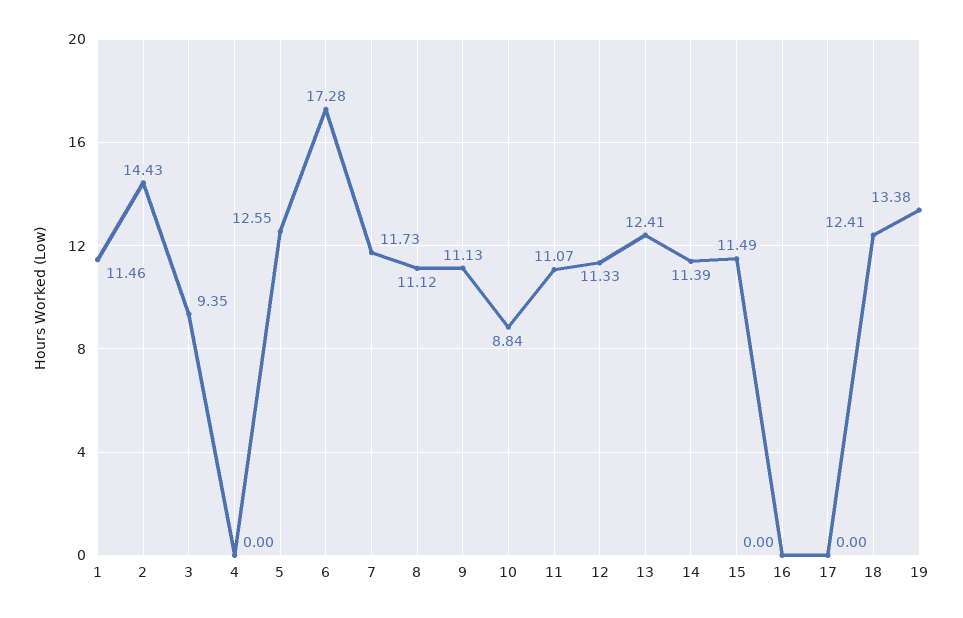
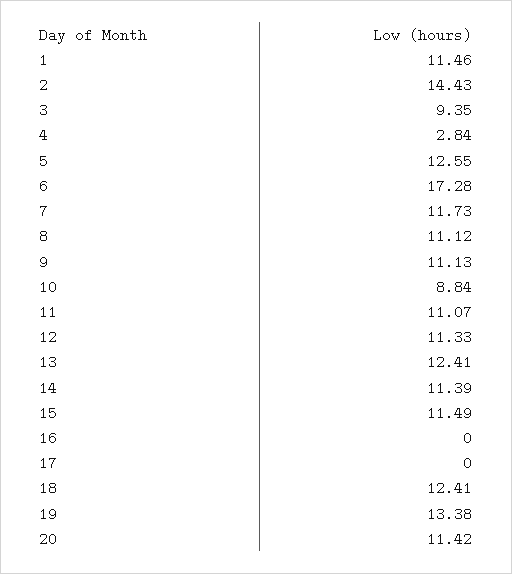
  {
    "1": 11.46,
    "2": 14.43,
    "3": 9.35,
-   "4": 0,
+   "4": 2.84,
    "5": 12.55,
    "6": 17.28,
    "7": 11.73,
    "8": 11.12,
    "9": 11.13,
    "10": 8.84,
    "11": 11.07,
    "12": 11.33,
    "13": 12.41,
    "14": 11.39,
    "15": 11.49,
    "16": 0,
    "17": 0,
    "18": 12.41,
-   "19": 13.38
+   "19": 13.38,
+   "20": 11.42
  }

